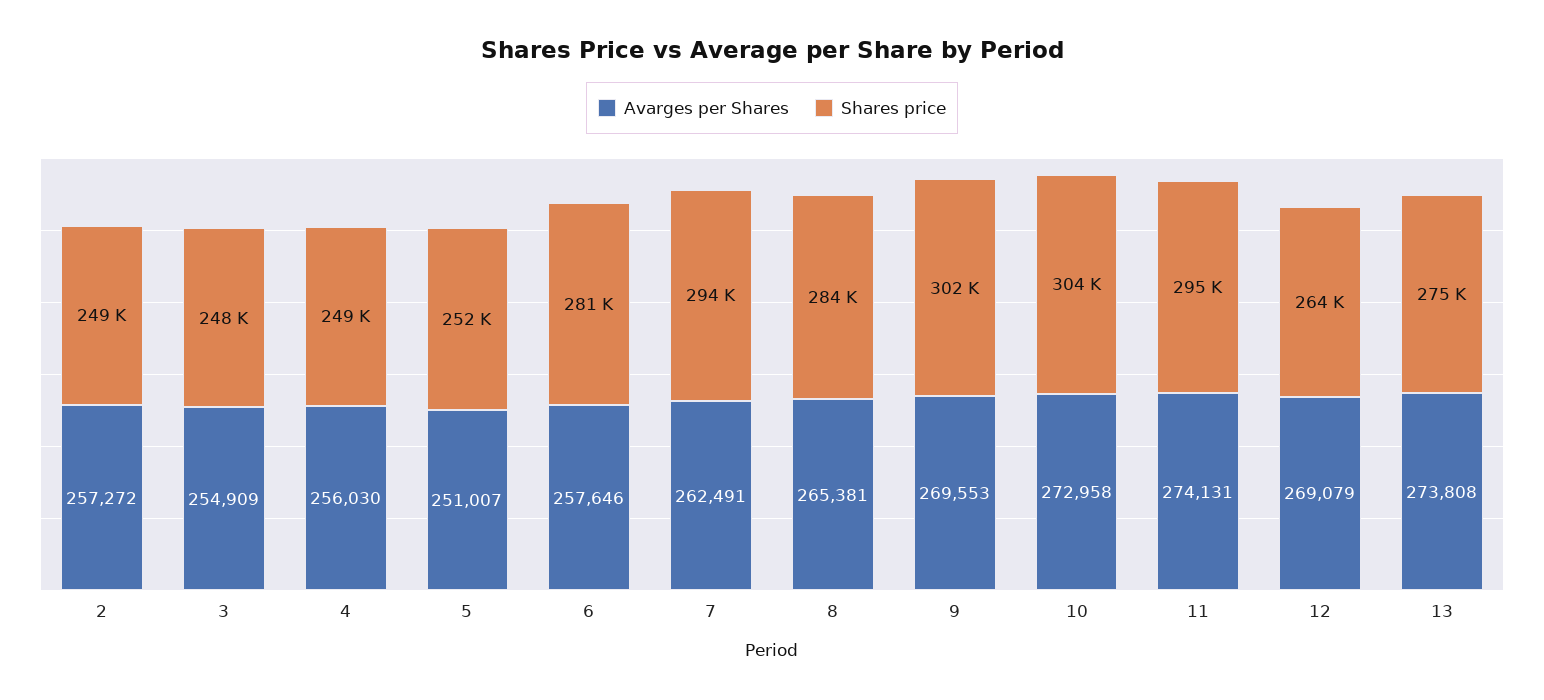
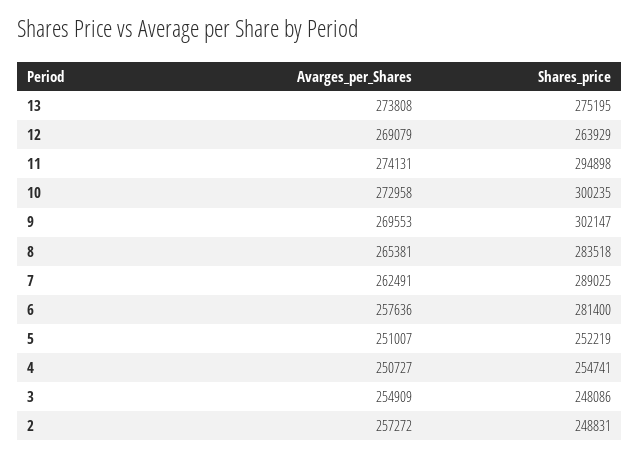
  {
    "Avarges per Shares": {
      "2": 257272,
      "3": 254909,
-     "4": 256030,
+     "4": 250727,
      "5": 251007,
-     "6": 257646,
+     "6": 257636,
      "7": 262491,
      "8": 265381,
      "9": 269553,
      "10": 272958,
      "11": 274131,
      "12": 269079,
      "13": 273808
    },
    "Shares price": {
      "2": 248831,
      "3": 248086,
-     "4": 249000,
+     "4": 254741,
      "5": 252219,
      "6": 281400,
-     "7": 294000,
+     "7": 289025,
      "8": 283518,
      "9": 302147,
-     "10": 304000,
+     "10": 300235,
      "11": 294898,
      "12": 263929,
      "13": 275195
    }
  }

